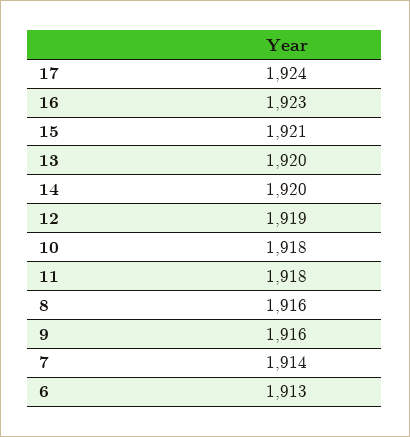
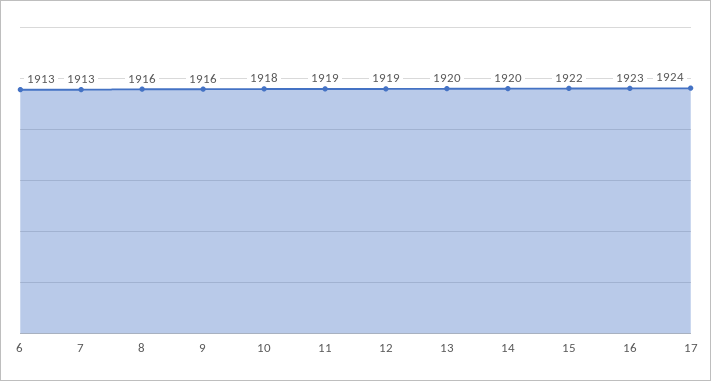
  {
    "17": 1924,
    "16": 1923,
-   "15": 1921,
+   "15": 1922,
    "13": 1920,
    "14": 1920,
    "12": 1919,
    "10": 1918,
-   "11": 1918,
+   "11": 1919,
    "8": 1916,
    "9": 1916,
-   "7": 1914,
+   "7": 1913,
    "6": 1913
  }

